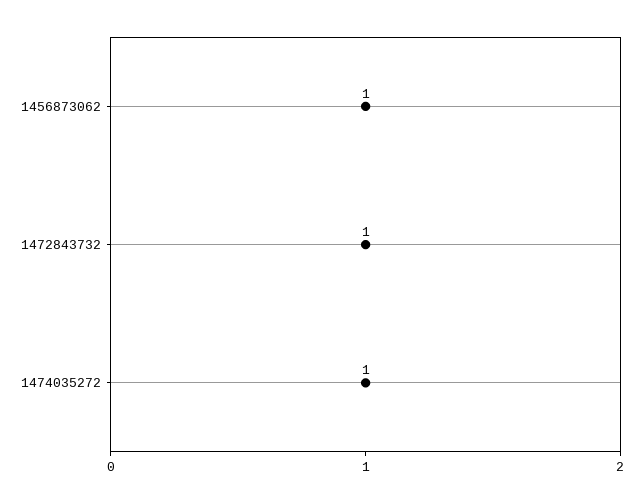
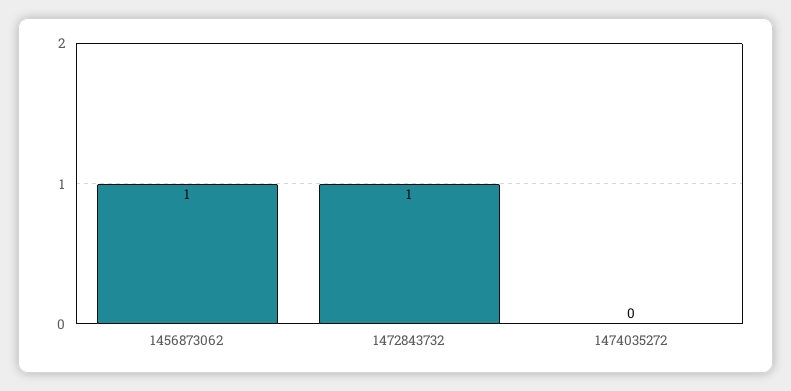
  {
    "1456873062": 1,
    "1472843732": 1,
-   "1474035272": 1
+   "1474035272": 0
  }

